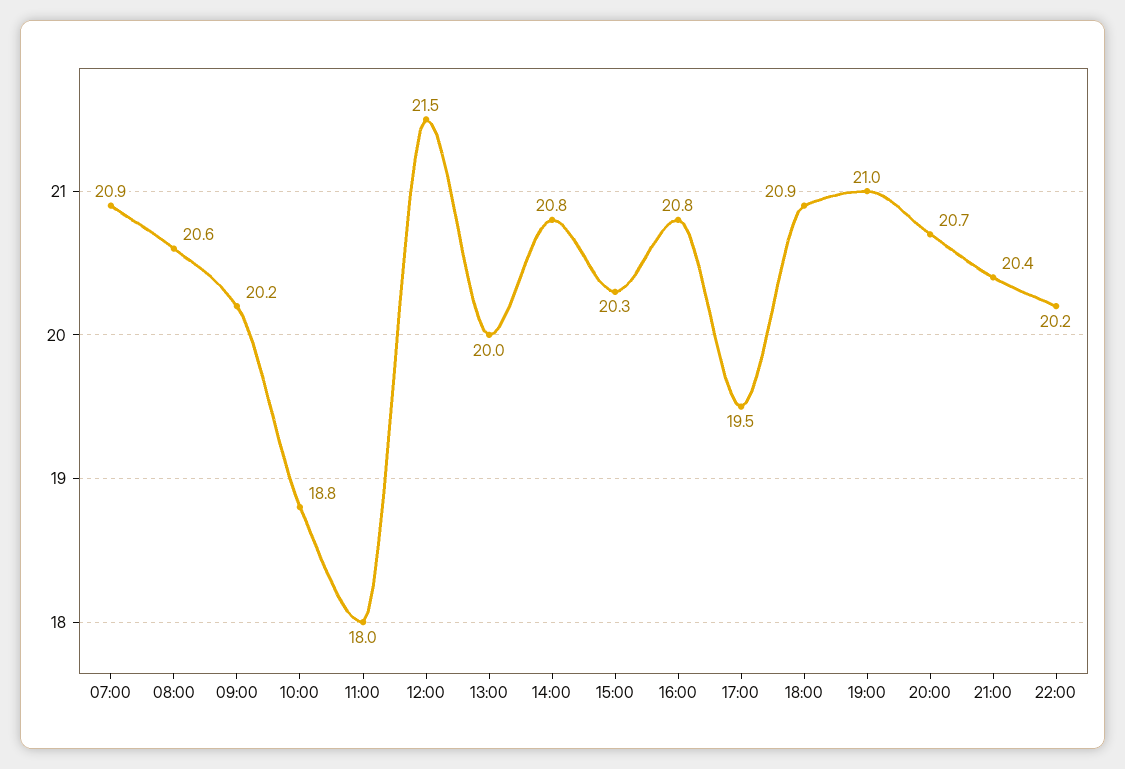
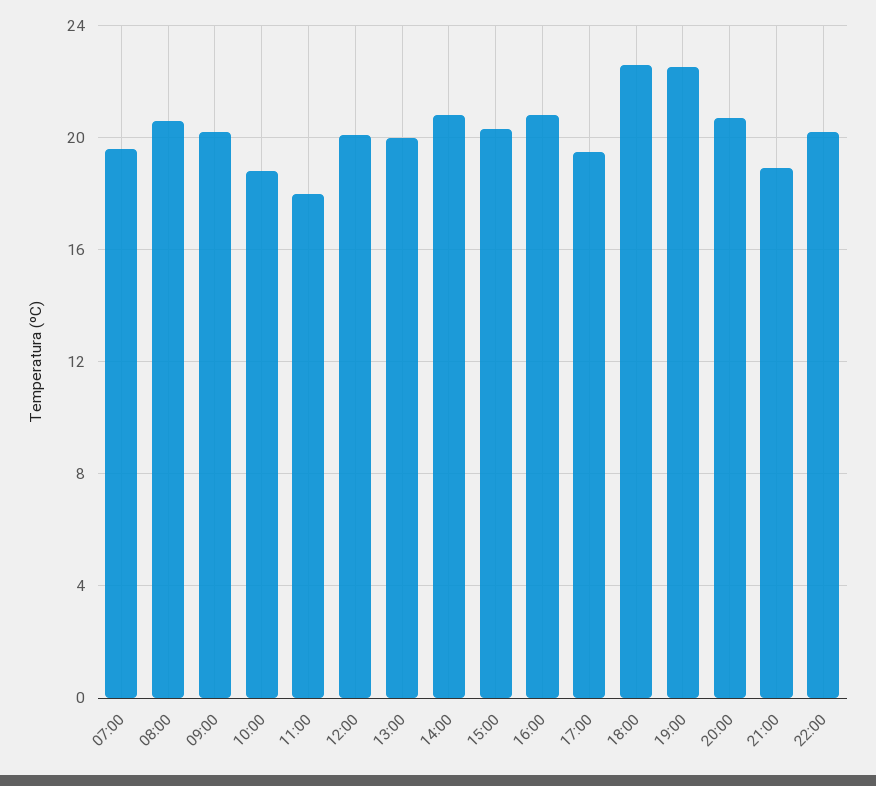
  {
-   "07:00": 20.9,
+   "07:00": 19.5,
    "08:00": 20.6,
    "09:00": 20.2,
    "10:00": 18.8,
    "11:00": 18,
-   "12:00": 21.5,
+   "12:00": 20,
    "13:00": 20,
    "14:00": 20.8,
    "15:00": 20.3,
    "16:00": 20.8,
    "17:00": 19.5,
-   "18:00": 20.9,
+   "18:00": 22.5,
-   "19:00": 21,
+   "19:00": 22.5,
    "20:00": 20.7,
-   "21:00": 20.4,
+   "21:00": 19,
    "22:00": 20.2
  }

